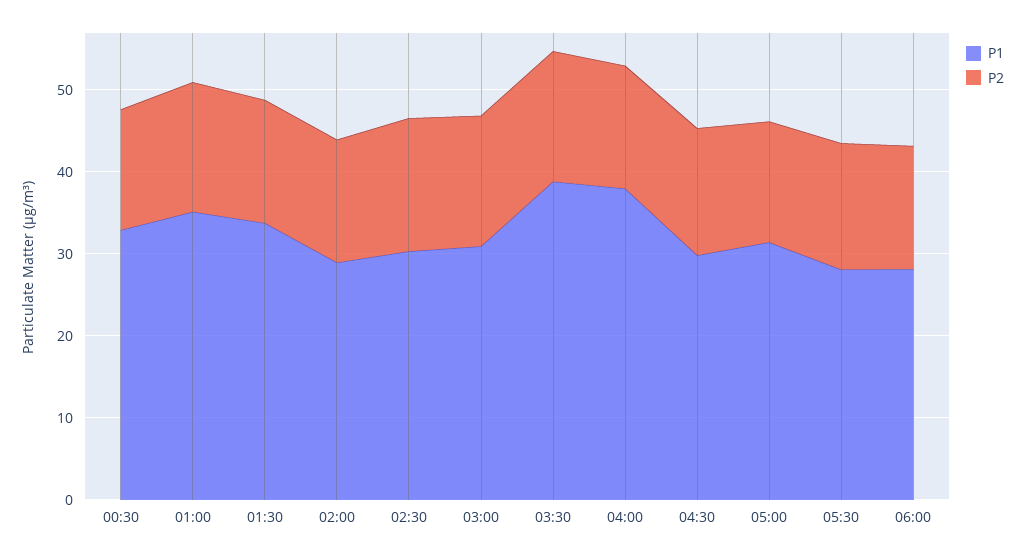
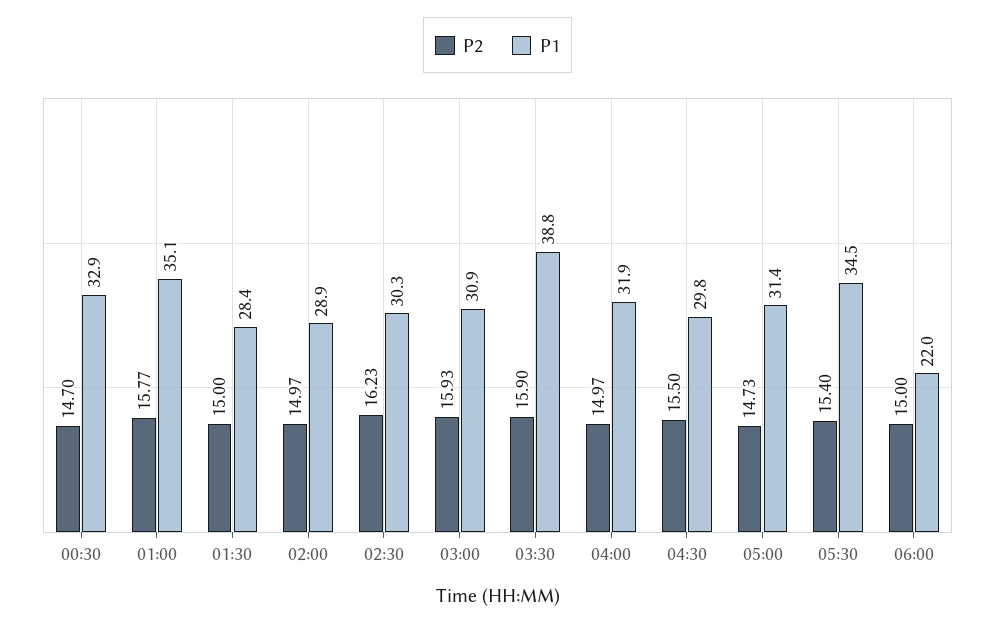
  {
    "P1": {
      "00:30": 32.9,
      "01:00": 35.1,
-     "01:30": 34,
+     "01:30": 28.4,
      "02:00": 28.9,
      "02:30": 30.3,
      "03:00": 30.9,
      "03:30": 38.8,
-     "04:00": 38,
+     "04:00": 31.9,
      "04:30": 29.8,
      "05:00": 31.4,
-     "05:30": 28,
+     "05:30": 34.5,
-     "06:00": 28
+     "06:00": 22
    },
    "P2": {
      "00:30": 14.7,
      "01:00": 15.77,
      "01:30": 15,
      "02:00": 14.97,
      "02:30": 16.23,
      "03:00": 15.93,
      "03:30": 15.9,
      "04:00": 14.97,
      "04:30": 15.5,
      "05:00": 14.73,
      "05:30": 15.4,
      "06:00": 15
    }
  }

